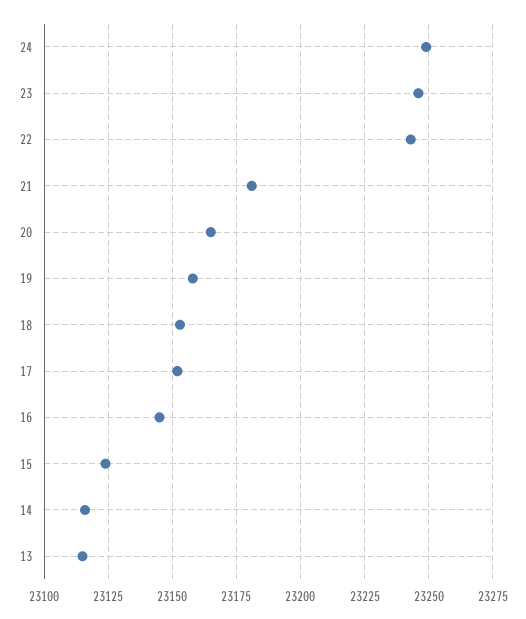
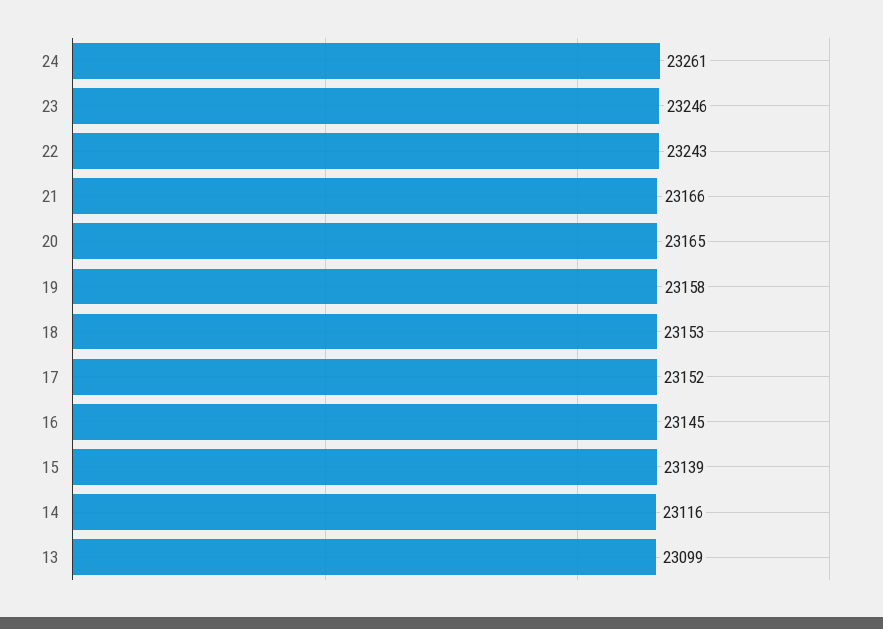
  {
-   "24": 23250,
+   "24": 23261,
    "23": 23246,
    "22": 23243,
-   "21": 23180,
+   "21": 23166,
    "20": 23165,
    "19": 23158,
    "18": 23153,
    "17": 23152,
    "16": 23145,
-   "15": 23125,
+   "15": 23139,
    "14": 23116,
-   "13": 23115
+   "13": 23099
  }

